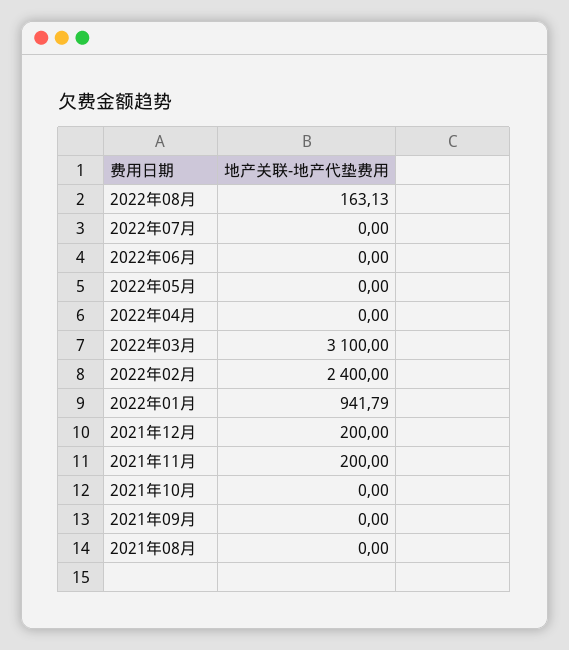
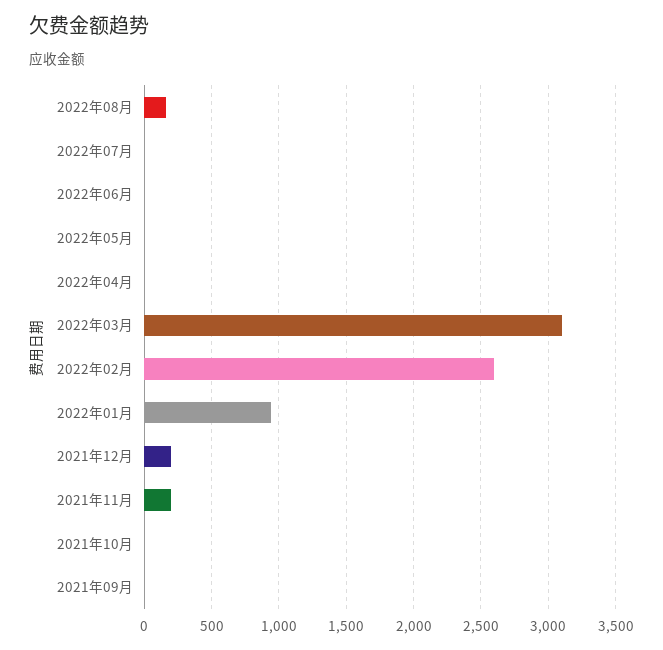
  {
    "2022年08月": 163.13,
    "2022年07月": 0,
    "2022年06月": 0,
    "2022年05月": 0,
    "2022年04月": 0,
    "2022年03月": 3100,
-   "2022年02月": 2400,
+   "2022年02月": 2600,
    "2022年01月": 941.79,
    "2021年12月": 200,
    "2021年11月": 200,
    "2021年10月": 0,
-   "2021年09月": 0,
+   "2021年09月": 0
-   "2021年08月": 0
  }

